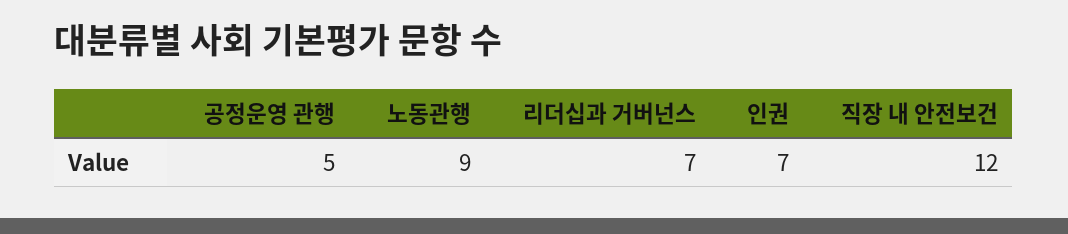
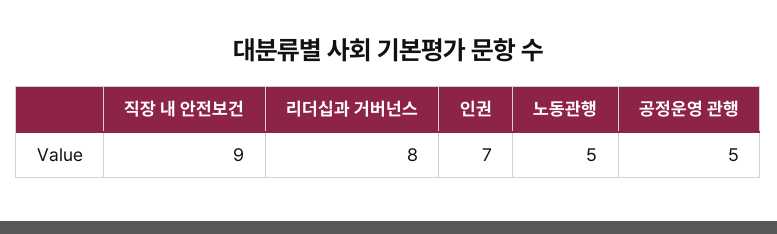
  {
    "공정운영 관행": 5,
-   "노동관행": 9,
+   "노동관행": 5,
-   "리더십과 거버넌스": 7,
+   "리더십과 거버넌스": 8,
    "인권": 7,
-   "직장 내 안전보건": 12
+   "직장 내 안전보건": 9
  }

